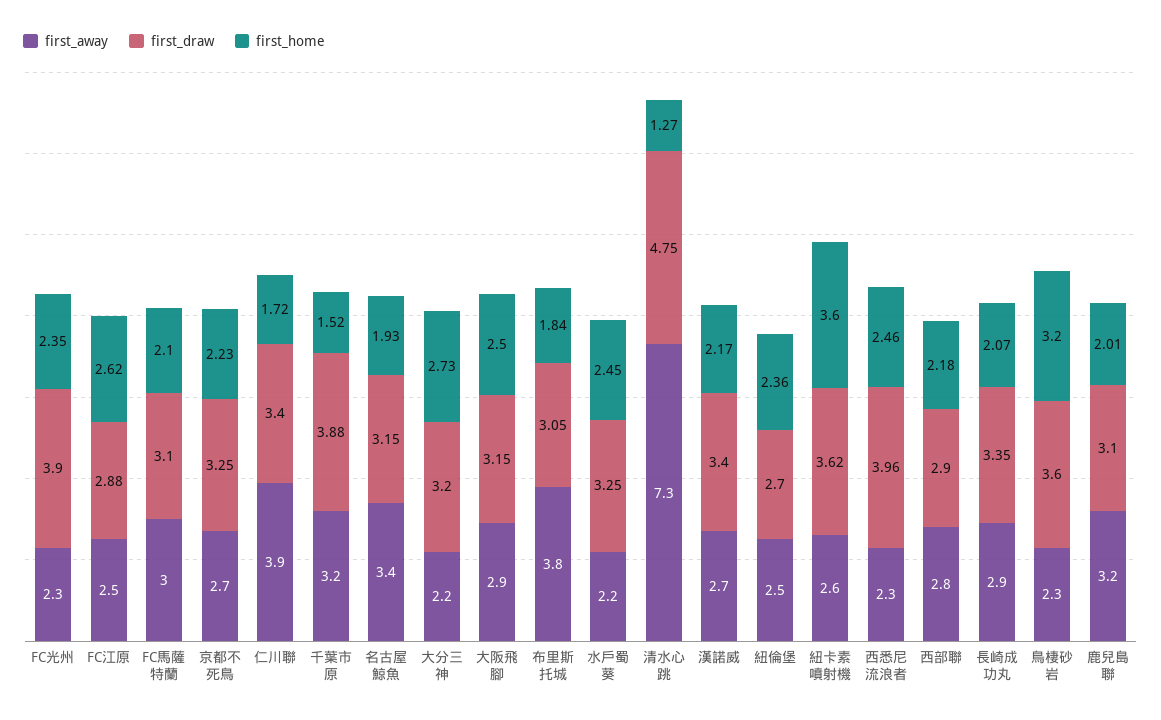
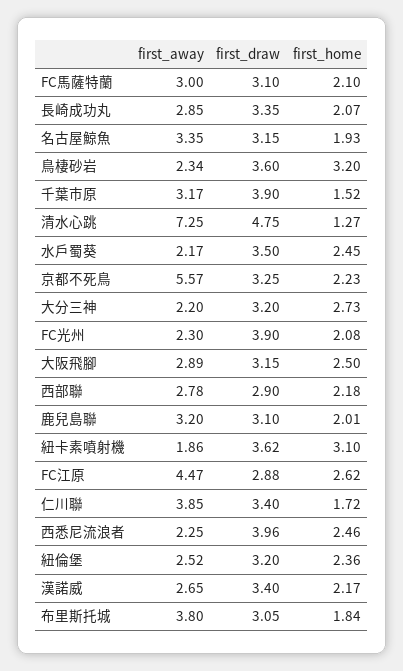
  {
    "first_away": {
      "FC光州": 2.3,
-     "FC江原": 2.5,
+     "FC江原": 4.47,
      "FC馬薩特蘭": 3,
-     "京都不死鳥": 2.7,
+     "京都不死鳥": 5.57,
      "仁川聯": 3.85,
      "千葉市原": 3.17,
      "名古屋鯨魚": 3.35,
      "大分三神": 2.2,
      "大阪飛腳": 2.89,
      "布里斯托城": 3.8,
      "水戶蜀葵": 2.17,
      "清水心跳": 7.25,
      "漢諾威": 2.65,
      "紐倫堡": 2.52,
-     "紐卡素噴射機": 2.6,
+     "紐卡素噴射機": 1.86,
      "西悉尼流浪者": 2.25,
      "西部聯": 2.78,
      "長崎成功丸": 2.85,
      "鳥棲砂岩": 2.34,
      "鹿兒島聯": 3.2
    },
    "first_draw": {
      "FC光州": 3.9,
      "FC江原": 2.88,
      "FC馬薩特蘭": 3.1,
      "京都不死鳥": 3.25,
      "仁川聯": 3.4,
-     "千葉市原": 3.88,
+     "千葉市原": 3.9,
      "名古屋鯨魚": 3.15,
      "大分三神": 3.2,
      "大阪飛腳": 3.15,
      "布里斯托城": 3.05,
-     "水戶蜀葵": 3.25,
+     "水戶蜀葵": 3.5,
      "清水心跳": 4.75,
      "漢諾威": 3.4,
-     "紐倫堡": 2.7,
+     "紐倫堡": 3.2,
      "紐卡素噴射機": 3.62,
      "西悉尼流浪者": 3.96,
      "西部聯": 2.9,
      "長崎成功丸": 3.35,
      "鳥棲砂岩": 3.6,
      "鹿兒島聯": 3.1
    },
    "first_home": {
-     "FC光州": 2.35,
+     "FC光州": 2.08,
      "FC江原": 2.62,
      "FC馬薩特蘭": 2.1,
      "京都不死鳥": 2.23,
      "仁川聯": 1.72,
      "千葉市原": 1.52,
      "名古屋鯨魚": 1.93,
      "大分三神": 2.73,
      "大阪飛腳": 2.5,
      "布里斯托城": 1.84,
      "水戶蜀葵": 2.45,
      "清水心跳": 1.27,
      "漢諾威": 2.17,
      "紐倫堡": 2.36,
-     "紐卡素噴射機": 3.6,
+     "紐卡素噴射機": 3.1,
      "西悉尼流浪者": 2.46,
      "西部聯": 2.18,
      "長崎成功丸": 2.07,
      "鳥棲砂岩": 3.2,
      "鹿兒島聯": 2.01
    }
  }

